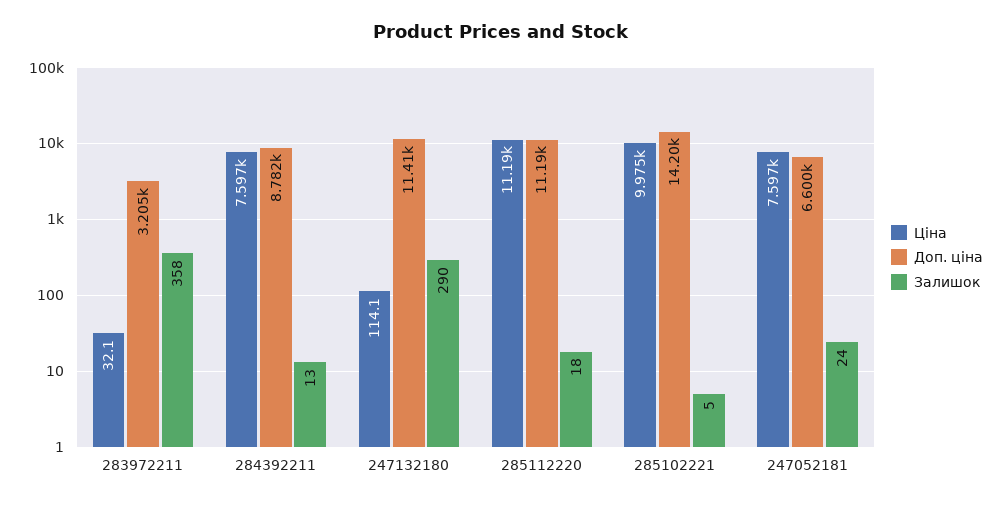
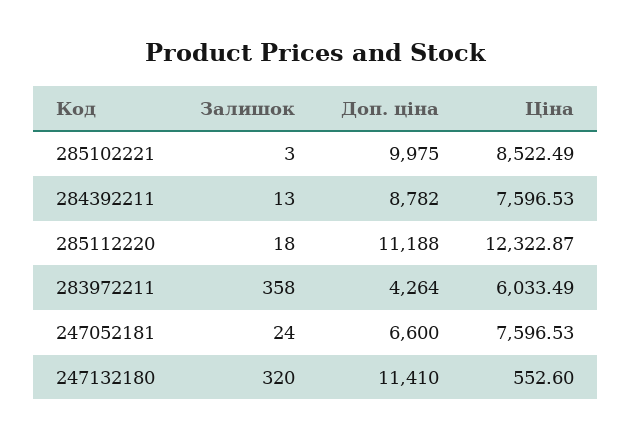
  {
    "Ціна": {
-     "283972211": 32.1,
+     "283972211": 6033.49,
      "284392211": 7596.53,
-     "247132180": 114.1,
+     "247132180": 552.6,
-     "285112220": 11190,
+     "285112220": 12322.87,
-     "285102221": 9975,
+     "285102221": 8522.49,
      "247052181": 7596.53
    },
    "Доп. ціна": {
-     "283972211": 3205,
+     "283972211": 4264,
      "284392211": 8782,
      "247132180": 11410,
      "285112220": 11188,
-     "285102221": 14200,
+     "285102221": 9975,
      "247052181": 6600
    },
    "Залишок": {
      "283972211": 358,
      "284392211": 13,
-     "247132180": 290,
+     "247132180": 320,
      "285112220": 18,
-     "285102221": 5,
+     "285102221": 3,
      "247052181": 24
    }
  }

